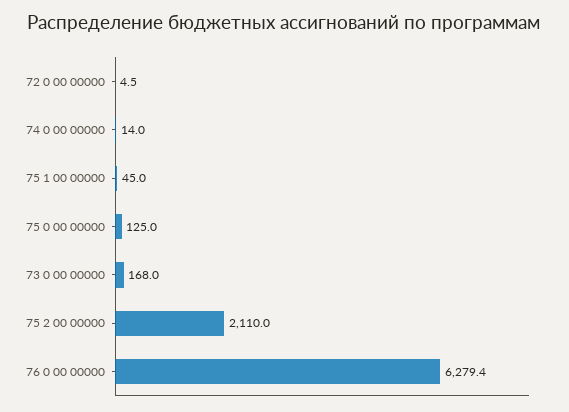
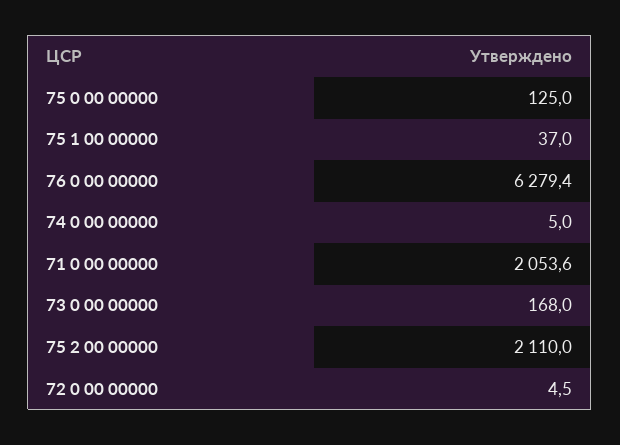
  {
    "72 0 00 00000": 4.5,
-   "74 0 00 00000": 14,
+   "74 0 00 00000": 5,
-   "75 1 00 00000": 45,
+   "75 1 00 00000": 37,
    "75 0 00 00000": 125,
    "73 0 00 00000": 168,
    "75 2 00 00000": 2110,
-   "76 0 00 00000": 6279.4
+   "76 0 00 00000": 6279.4,
+   "71 0 00 00000": 2053.6
  }

